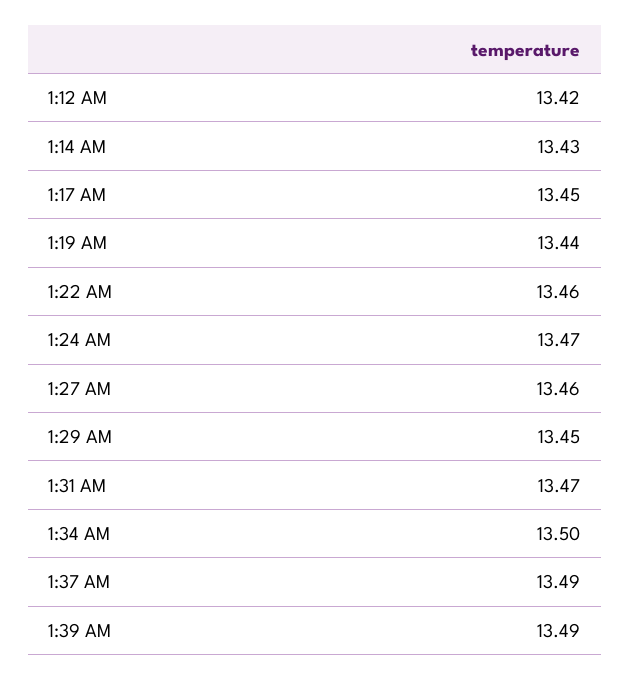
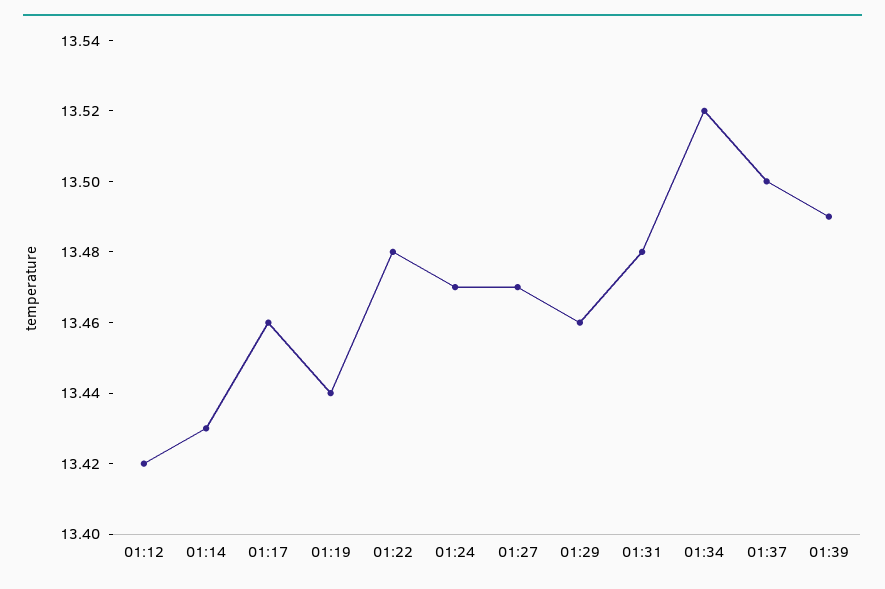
  {
    "1:12 AM": 13.42,
    "1:14 AM": 13.43,
-   "1:17 AM": 13.45,
+   "1:17 AM": 13.46,
    "1:19 AM": 13.44,
-   "1:22 AM": 13.46,
+   "1:22 AM": 13.48,
    "1:24 AM": 13.47,
-   "1:27 AM": 13.46,
+   "1:27 AM": 13.47,
-   "1:29 AM": 13.45,
+   "1:29 AM": 13.46,
-   "1:31 AM": 13.47,
+   "1:31 AM": 13.48,
-   "1:34 AM": 13.5,
+   "1:34 AM": 13.52,
-   "1:37 AM": 13.49,
+   "1:37 AM": 13.5,
    "1:39 AM": 13.49
  }

